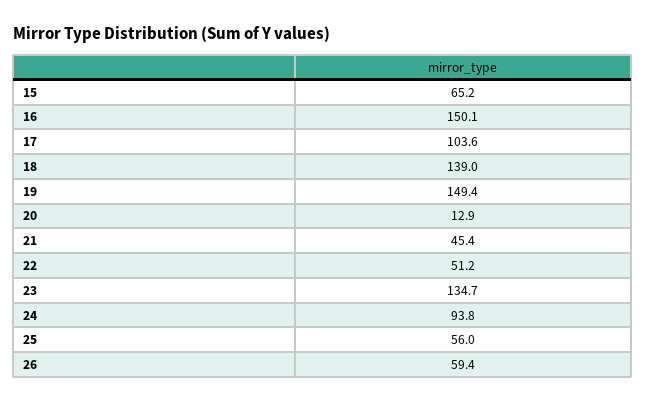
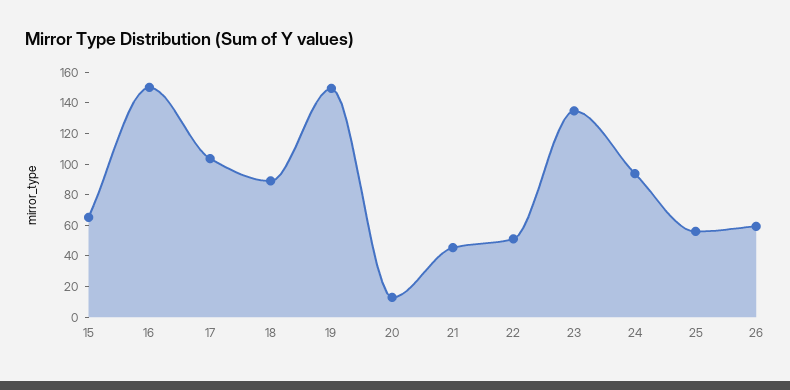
  {
    "15": 65.2,
    "16": 150.1,
    "17": 103.6,
-   "18": 139,
+   "18": 90,
    "19": 149.4,
    "20": 12.9,
    "21": 45.4,
    "22": 51.2,
    "23": 134.7,
    "24": 93.8,
    "25": 56,
    "26": 59.4
  }

